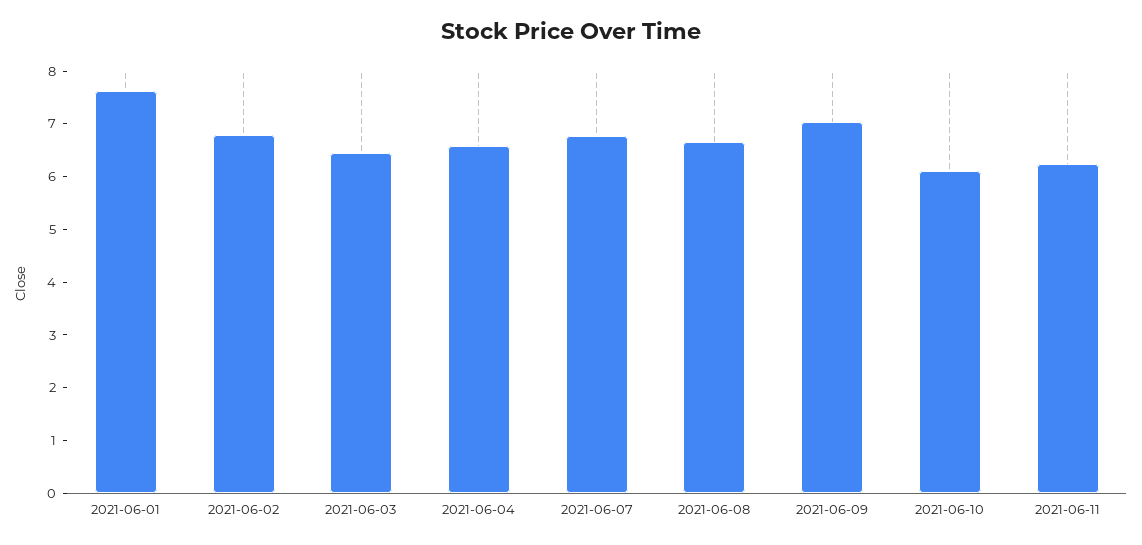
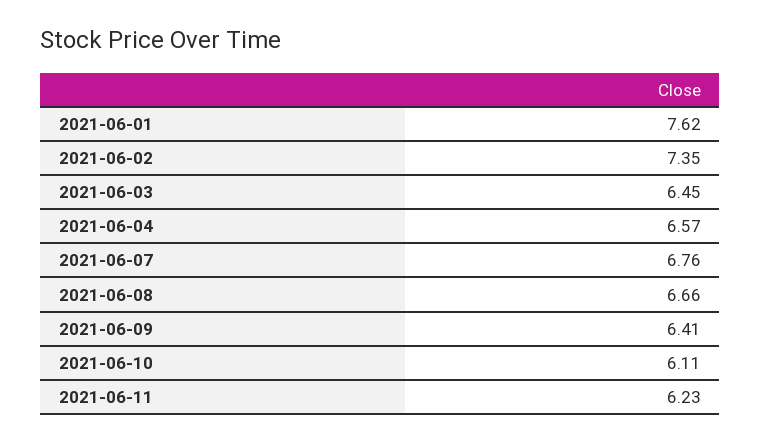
  {
    "2021-06-01": 7.62,
-   "2021-06-02": 6.8,
+   "2021-06-02": 7.35,
    "2021-06-03": 6.45,
    "2021-06-04": 6.57,
    "2021-06-07": 6.76,
    "2021-06-08": 6.66,
-   "2021-06-09": 7,
+   "2021-06-09": 6.41,
    "2021-06-10": 6.11,
    "2021-06-11": 6.23
  }

